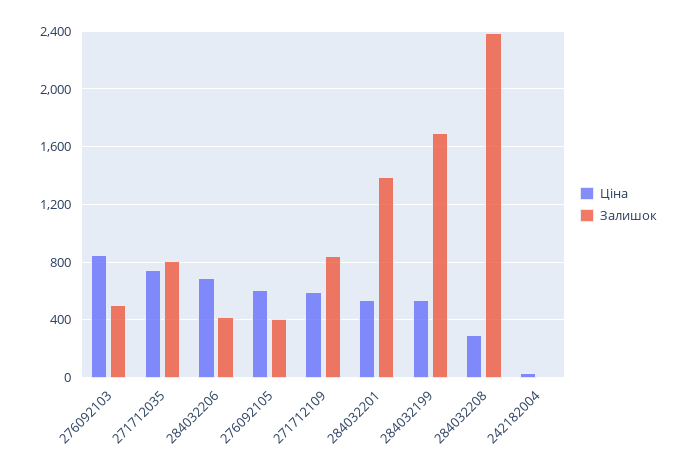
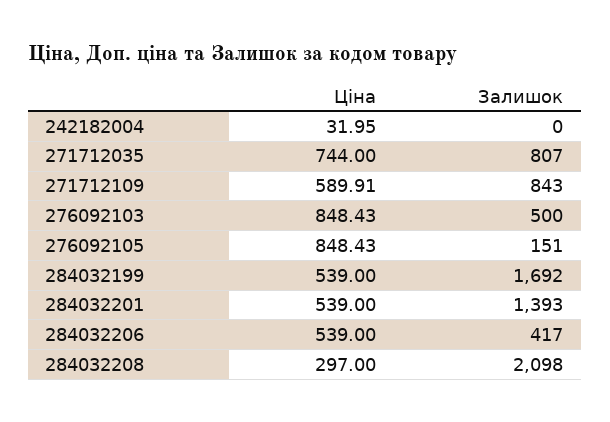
  {
    "Ціна": {
      "276092103": 848.43,
      "271712035": 744,
-     "284032206": 700,
+     "284032206": 539,
-     "276092105": 600,
+     "276092105": 848.43,
      "271712109": 589.91,
      "284032201": 539,
      "284032199": 539,
      "284032208": 297,
      "242182004": 31.95
    },
    "Залишок": {
      "276092103": 500,
      "271712035": 807,
      "284032206": 417,
-     "276092105": 400,
+     "276092105": 151,
      "271712109": 843,
      "284032201": 1393,
      "284032199": 1692,
-     "284032208": 2400,
+     "284032208": 2098,
      "242182004": 0
    }
  }

